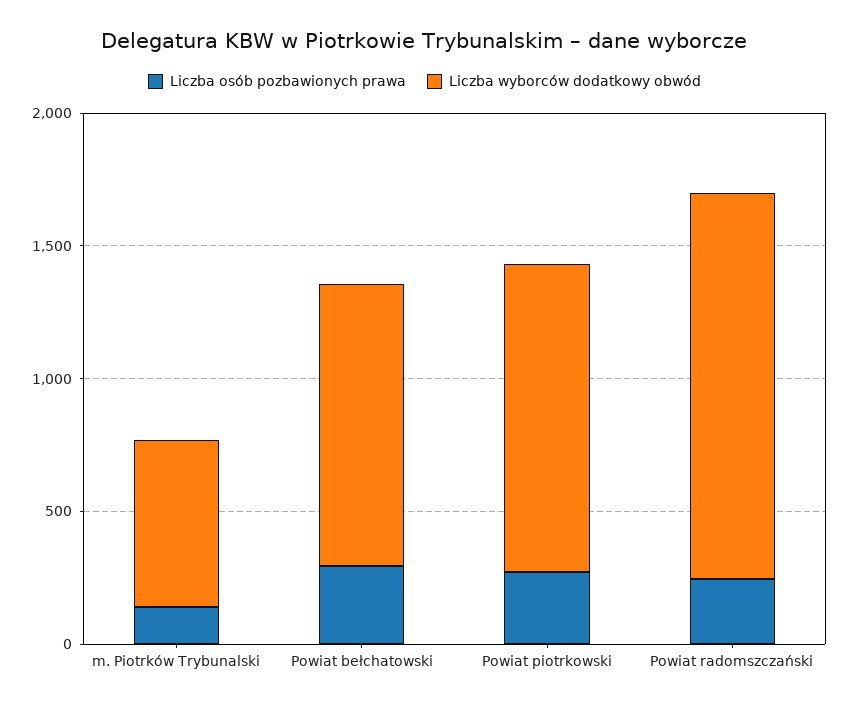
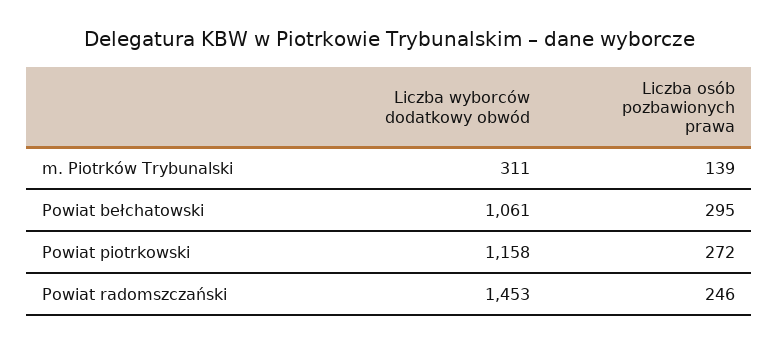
  {
    "Liczba osób pozbawionych prawa": {
      "m. Piotrków Trybunalski": 139,
      "Powiat bełchatowski": 295,
      "Powiat piotrkowski": 272,
      "Powiat radomszczański": 246
    },
    "Liczba wyborców dodatkowy obwód": {
-     "m. Piotrków Trybunalski": 600,
+     "m. Piotrków Trybunalski": 311,
      "Powiat bełchatowski": 1061,
      "Powiat piotrkowski": 1158,
      "Powiat radomszczański": 1453
    }
  }

